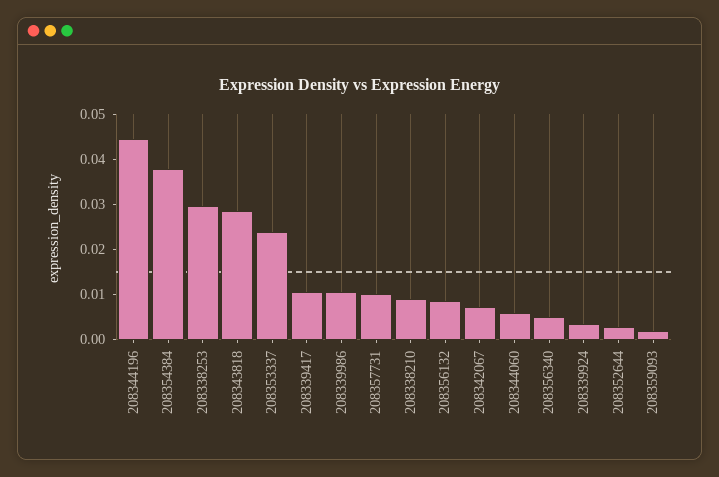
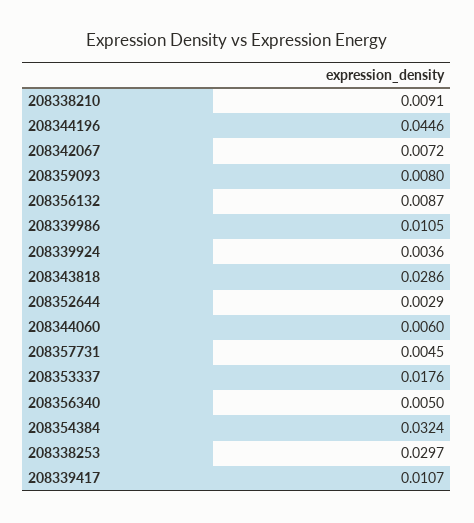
  {
    "208344196": 0.0446,
-   "208354384": 0.038,
+   "208354384": 0.0324,
    "208338253": 0.0297,
    "208343818": 0.0286,
-   "208353337": 0.024,
+   "208353337": 0.0176,
    "208339417": 0.0107,
    "208339986": 0.0105,
-   "208357731": 0.01,
+   "208357731": 0.0045,
    "208338210": 0.0091,
    "208356132": 0.0087,
    "208342067": 0.0072,
    "208344060": 0.006,
    "208356340": 0.005,
    "208339924": 0.0036,
    "208352644": 0.0029,
-   "208359093": 0.002
+   "208359093": 0.008
  }

